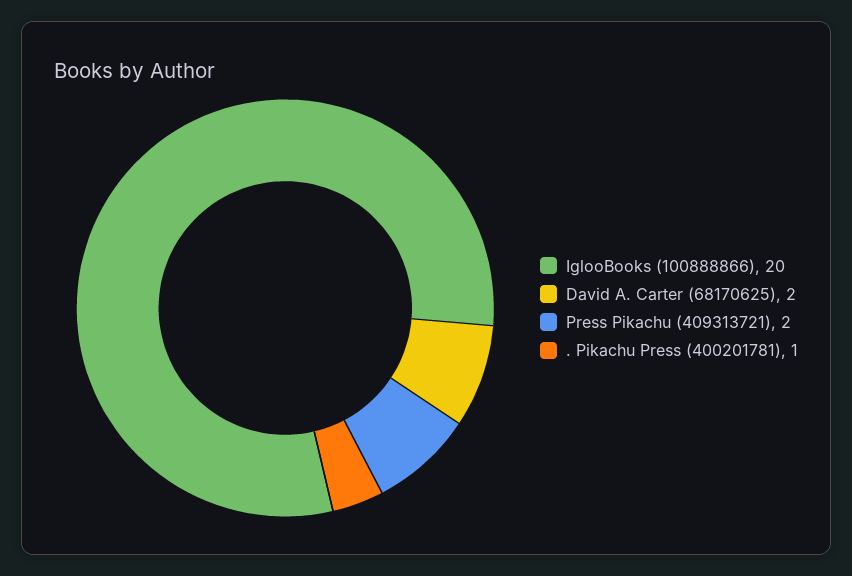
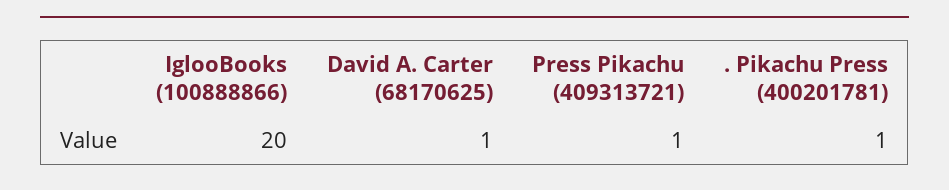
  {
    "IglooBooks (100888866)": 20,
-   "David A. Carter (68170625)": 2,
+   "David A. Carter (68170625)": 1,
-   "Press Pikachu (409313721)": 2,
+   "Press Pikachu (409313721)": 1,
    ". Pikachu Press (400201781)": 1
  }

